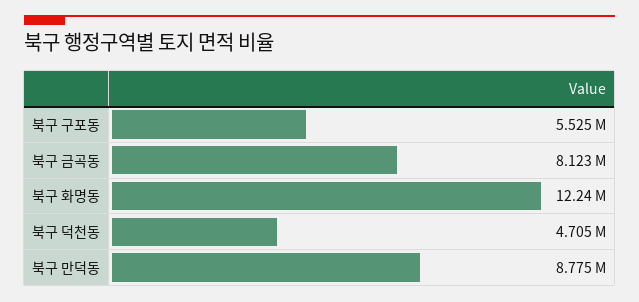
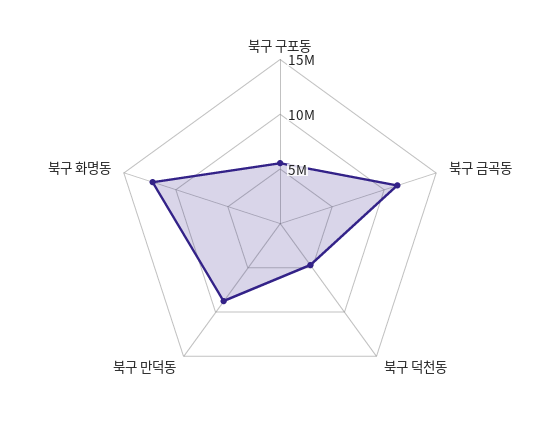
  {
    "북구 구포동": 5525000,
-   "북구 금곡동": 8123000,
+   "북구 금곡동": 11000000,
    "북구 화명동": 12240000,
    "북구 덕천동": 4705000,
    "북구 만덕동": 8775000
  }

